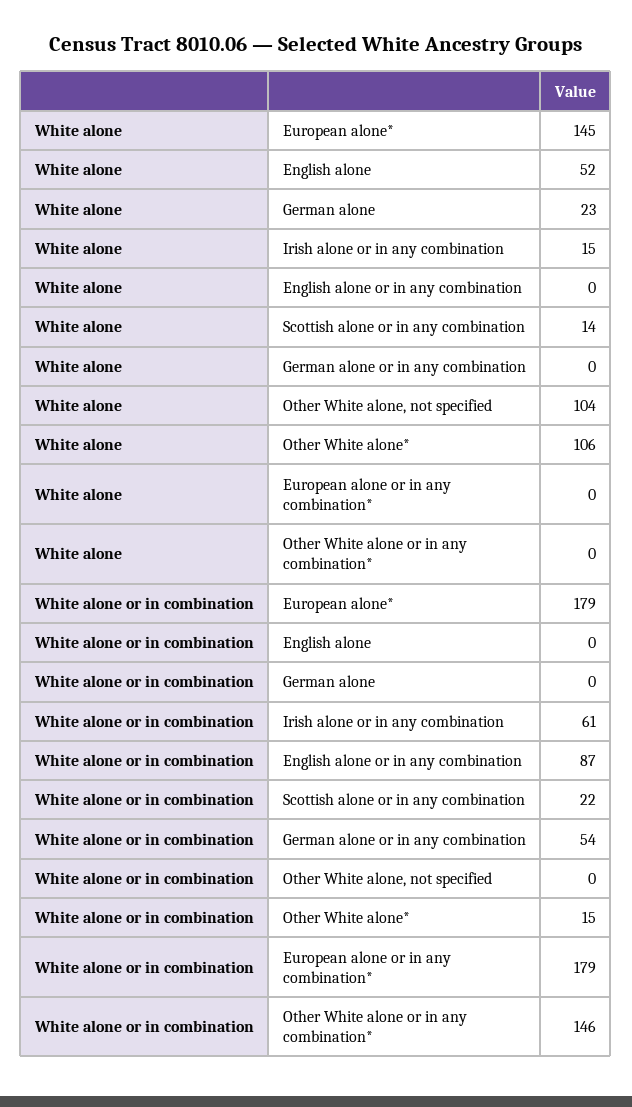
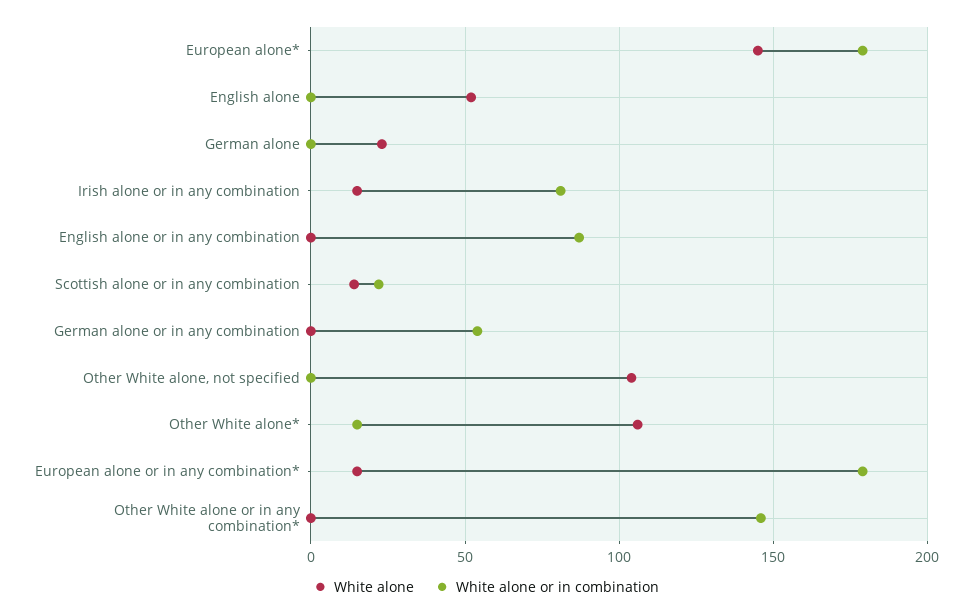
  {
    "White alone": {
      "European alone*": 145,
      "English alone": 52,
      "German alone": 23,
      "Irish alone or in any combination": 15,
      "English alone or in any combination": 0,
      "Scottish alone or in any combination": 14,
      "German alone or in any combination": 0,
      "Other White alone, not specified": 104,
      "Other White alone*": 106,
-     "European alone or in any combination*": 0,
+     "European alone or in any combination*": 15,
      "Other White alone or in any combination*": 0
    },
    "White alone or in combination": {
      "European alone*": 179,
      "English alone": 0,
      "German alone": 0,
-     "Irish alone or in any combination": 61,
+     "Irish alone or in any combination": 80,
      "English alone or in any combination": 87,
      "Scottish alone or in any combination": 22,
      "German alone or in any combination": 54,
      "Other White alone, not specified": 0,
      "Other White alone*": 15,
      "European alone or in any combination*": 179,
      "Other White alone or in any combination*": 146
    }
  }

